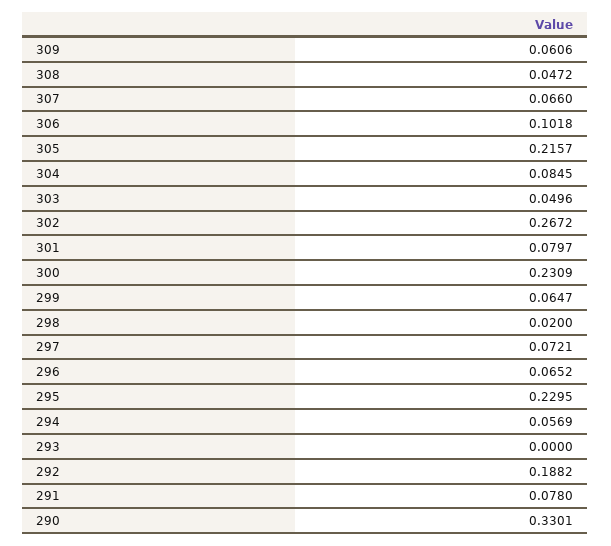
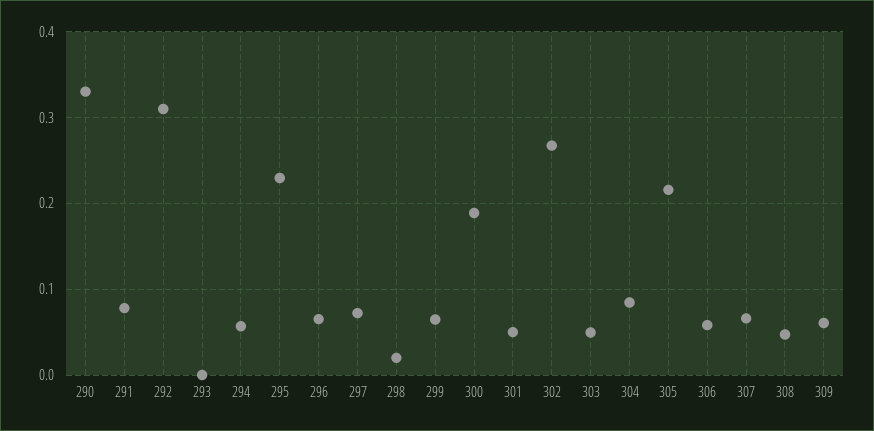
  {
    "309": 0.0606,
    "308": 0.0472,
    "307": 0.066,
-   "306": 0.1018,
+   "306": 0.06,
    "305": 0.2157,
    "304": 0.0845,
    "303": 0.0496,
    "302": 0.2672,
-   "301": 0.0797,
+   "301": 0.05,
-   "300": 0.2309,
+   "300": 0.19,
    "299": 0.0647,
    "298": 0.02,
    "297": 0.0721,
    "296": 0.0652,
    "295": 0.2295,
    "294": 0.0569,
    "293": 0,
-   "292": 0.1882,
+   "292": 0.31,
    "291": 0.078,
    "290": 0.3301
  }

